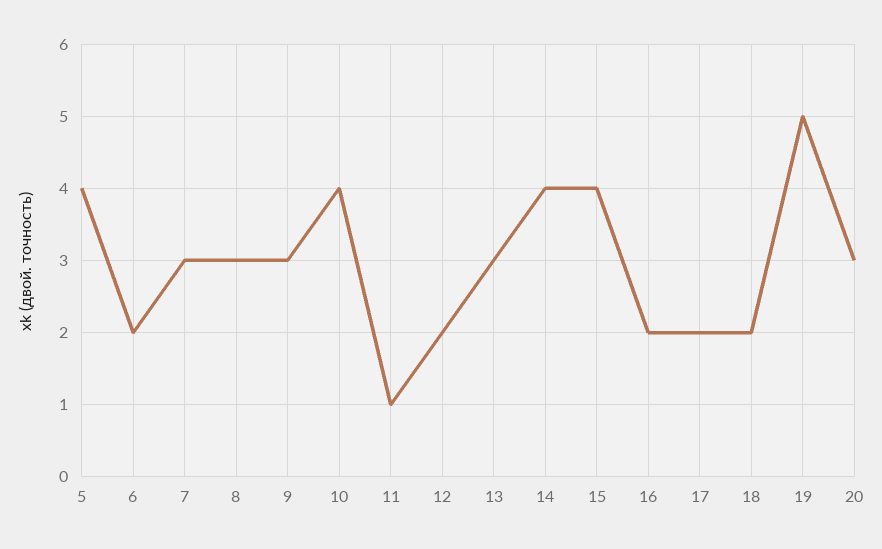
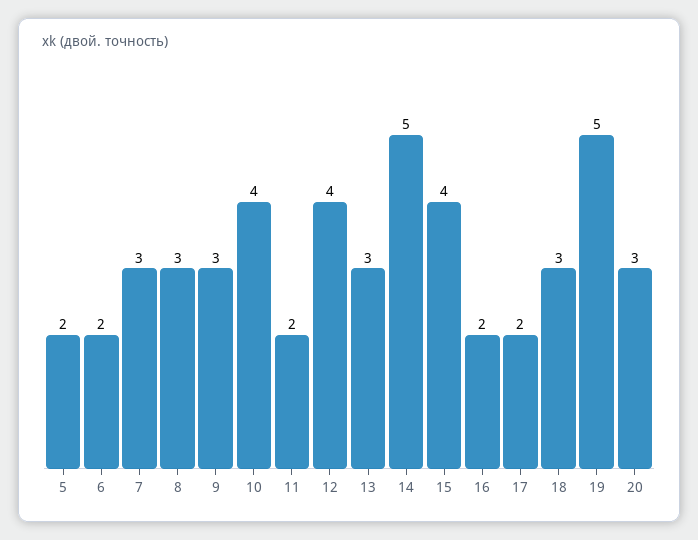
  {
-   "5": 4,
+   "5": 2,
    "6": 2,
    "7": 3,
    "8": 3,
    "9": 3,
    "10": 4,
-   "11": 1,
+   "11": 2,
-   "12": 2,
+   "12": 4,
    "13": 3,
-   "14": 4,
+   "14": 5,
    "15": 4,
    "16": 2,
    "17": 2,
-   "18": 2,
+   "18": 3,
    "19": 5,
    "20": 3
  }

